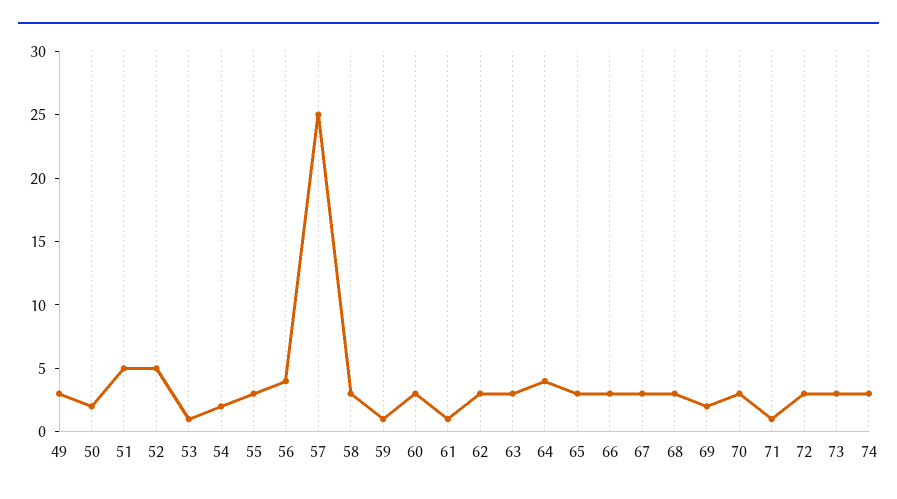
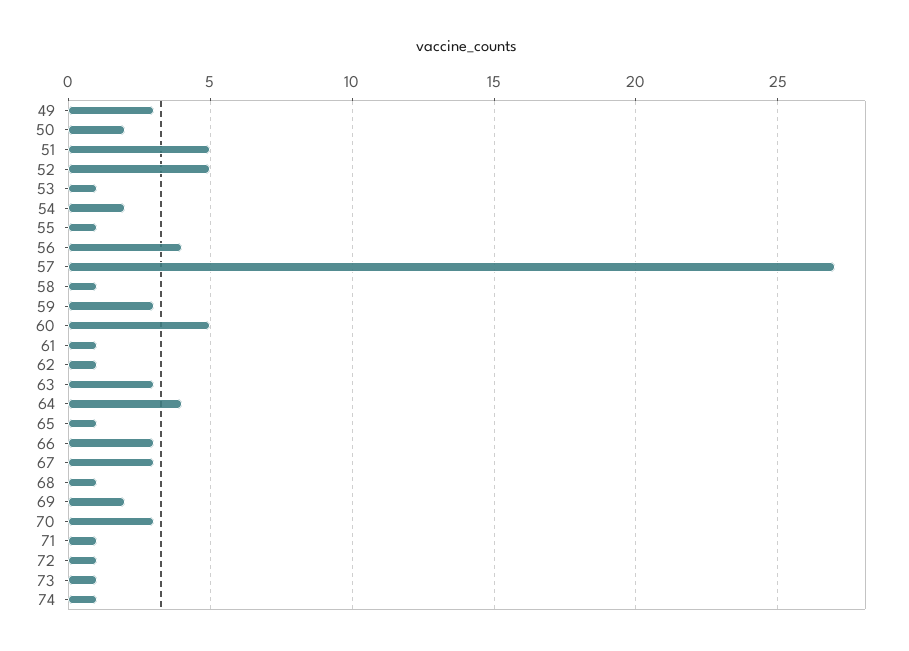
  {
    "49": 3,
    "50": 2,
    "51": 5,
    "52": 5,
    "53": 1,
    "54": 2,
-   "55": 3,
+   "55": 1,
    "56": 4,
-   "57": 25,
+   "57": 27,
-   "58": 3,
+   "58": 1,
-   "59": 1,
+   "59": 3,
-   "60": 3,
+   "60": 5,
    "61": 1,
-   "62": 3,
+   "62": 1,
    "63": 3,
    "64": 4,
-   "65": 3,
+   "65": 1,
    "66": 3,
    "67": 3,
-   "68": 3,
+   "68": 1,
    "69": 2,
    "70": 3,
    "71": 1,
-   "72": 3,
+   "72": 1,
-   "73": 3,
+   "73": 1,
-   "74": 3
+   "74": 1
  }

